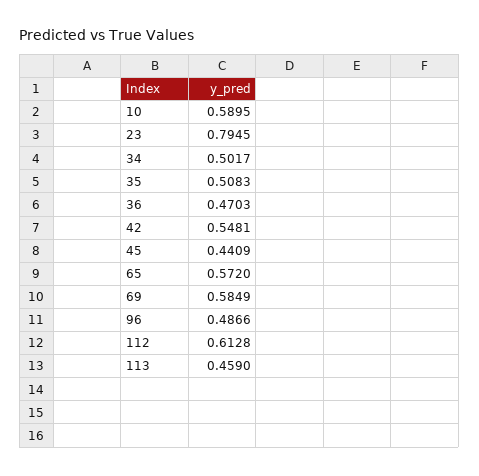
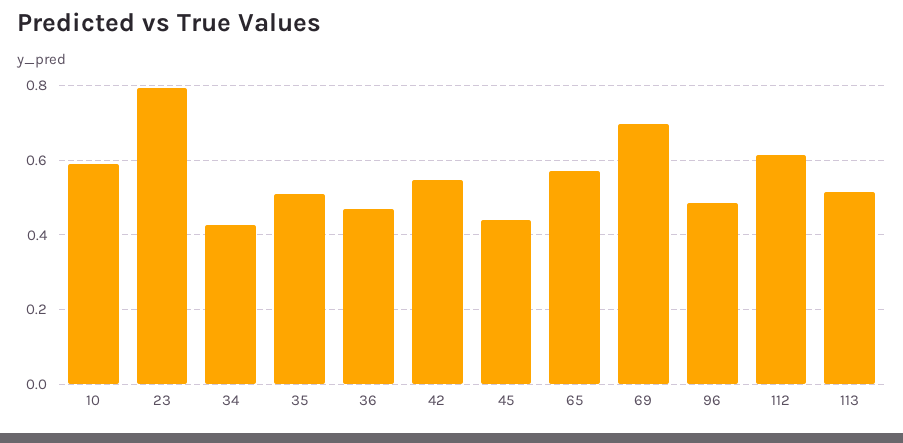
  {
    "10": 0.5895,
    "23": 0.7945,
-   "34": 0.5017,
+   "34": 0.42,
    "35": 0.5083,
    "36": 0.4703,
    "42": 0.5481,
    "45": 0.4409,
    "65": 0.572,
-   "69": 0.5849,
+   "69": 0.7,
    "96": 0.4866,
    "112": 0.6128,
-   "113": 0.459
+   "113": 0.52
  }

